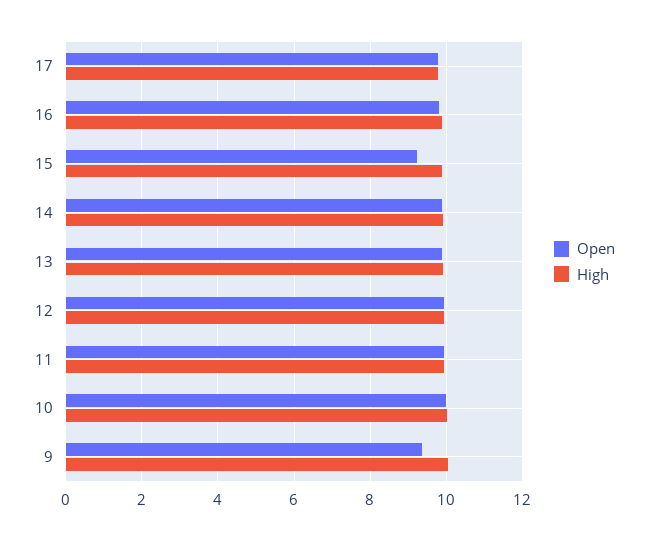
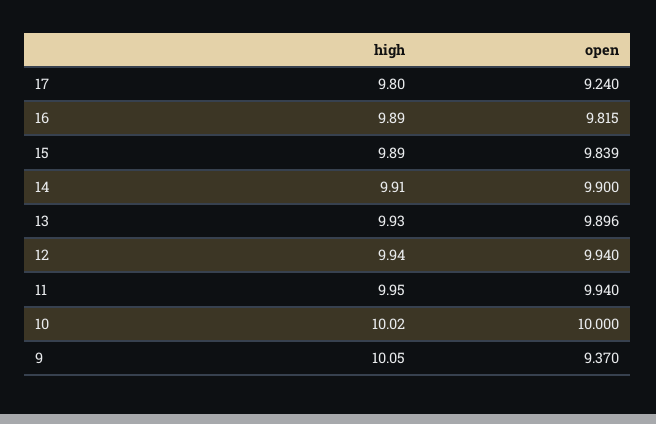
  {
    "Open": {
-     "17": 9.8,
+     "17": 9.24,
      "16": 9.815,
-     "15": 9.2,
+     "15": 9.839,
      "14": 9.9,
      "13": 9.896,
      "12": 9.94,
      "11": 9.94,
      "10": 10,
      "9": 9.37
    },
    "High": {
      "17": 9.8,
      "16": 9.89,
      "15": 9.89,
      "14": 9.91,
      "13": 9.93,
      "12": 9.94,
      "11": 9.95,
      "10": 10.02,
      "9": 10.05
    }
  }

